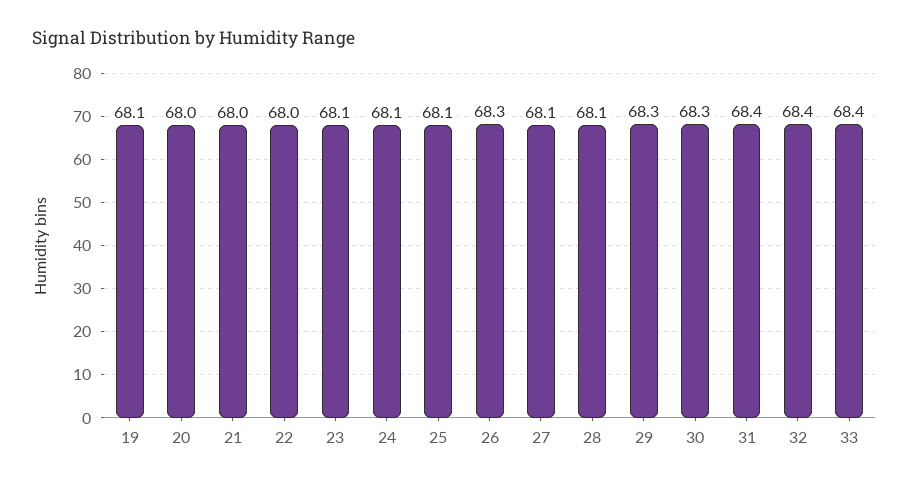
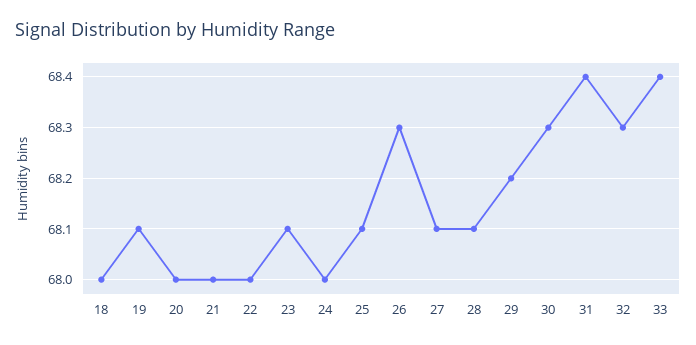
  {
    "19": 68.1,
    "20": 68,
    "21": 68,
    "22": 68,
    "23": 68.1,
-   "24": 68.1,
+   "24": 68,
    "25": 68.1,
    "26": 68.3,
    "27": 68.1,
    "28": 68.1,
-   "29": 68.3,
+   "29": 68.2,
    "30": 68.3,
    "31": 68.4,
-   "32": 68.4,
+   "32": 68.3,
-   "33": 68.4
+   "33": 68.4,
+   "18": 68
  }

